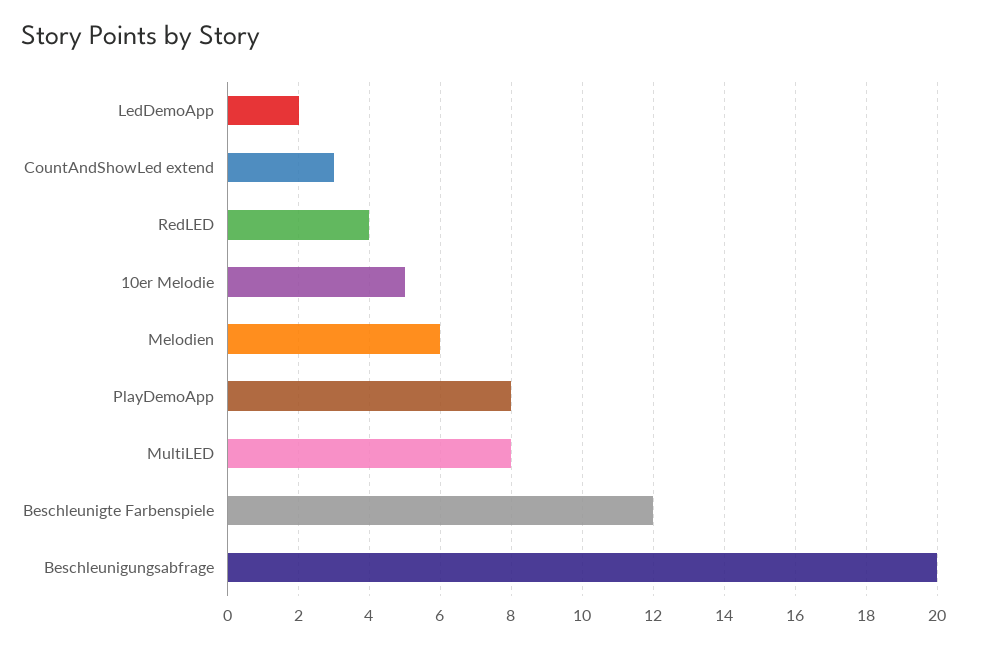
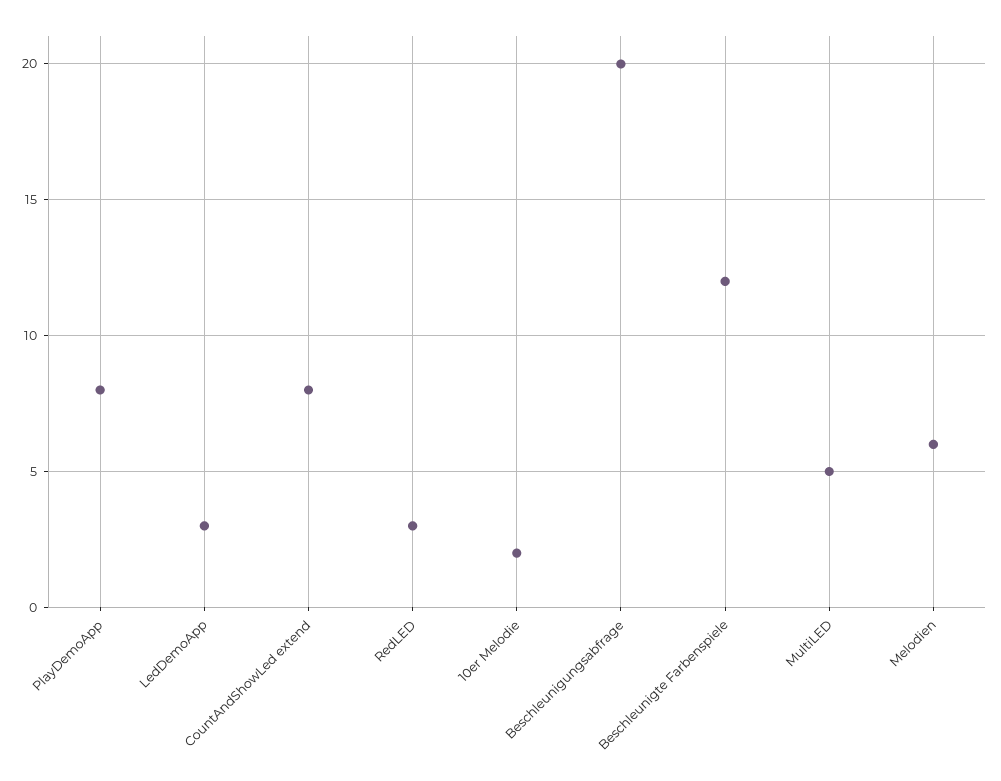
  {
-   "LedDemoApp": 2,
+   "LedDemoApp": 3,
-   "CountAndShowLed extend": 3,
+   "CountAndShowLed extend": 8,
-   "RedLED": 4,
+   "RedLED": 3,
-   "10er Melodie": 5,
+   "10er Melodie": 2,
    "Melodien": 6,
    "PlayDemoApp": 8,
-   "MultiLED": 8,
+   "MultiLED": 5,
    "Beschleunigte Farbenspiele": 12,
    "Beschleunigungsabfrage": 20
  }

